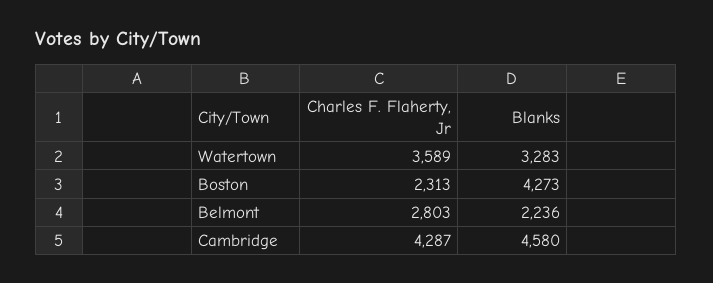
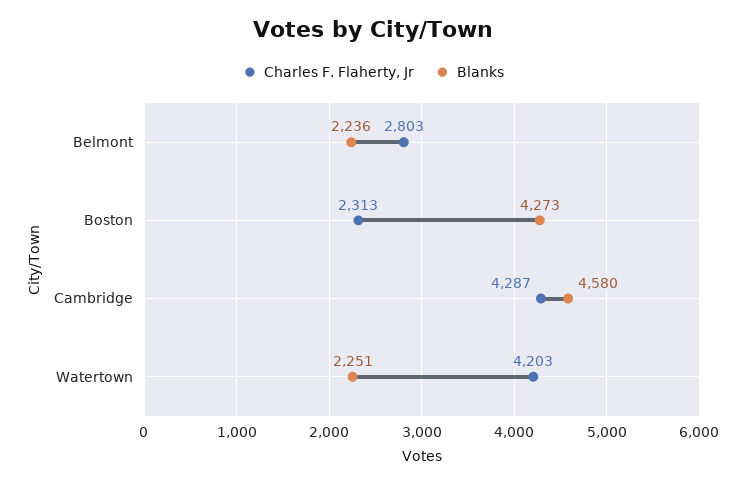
  {
    "Charles F. Flaherty, Jr": {
-     "Watertown": 3589,
+     "Watertown": 4203,
      "Boston": 2313,
      "Belmont": 2803,
      "Cambridge": 4287
    },
    "Blanks": {
-     "Watertown": 3283,
+     "Watertown": 2251,
      "Boston": 4273,
      "Belmont": 2236,
      "Cambridge": 4580
    }
  }

